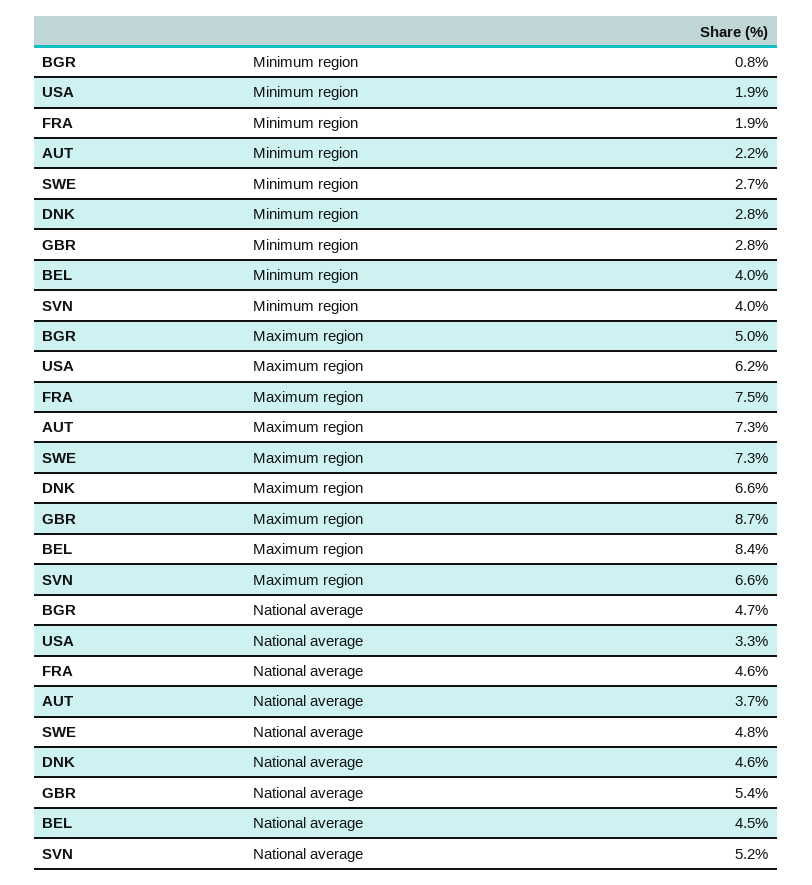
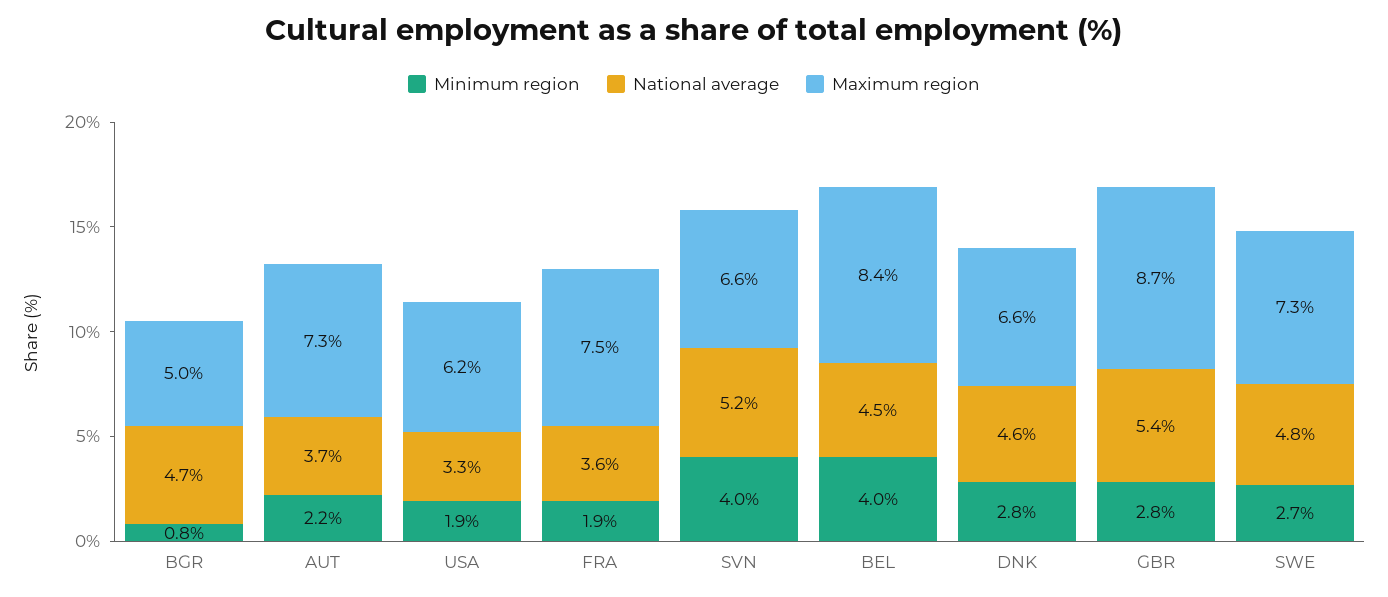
  {
    "Minimum region": {
      "BGR": 0.8,
      "USA": 1.9,
      "FRA": 1.9,
      "AUT": 2.2,
      "SWE": 2.7,
      "DNK": 2.8,
      "GBR": 2.8,
      "BEL": 4,
      "SVN": 4
    },
    "Maximum region": {
      "BGR": 5,
      "USA": 6.2,
      "FRA": 7.5,
      "AUT": 7.3,
      "SWE": 7.3,
      "DNK": 6.6,
      "GBR": 8.7,
      "BEL": 8.4,
      "SVN": 6.6
    },
    "National average": {
      "BGR": 4.7,
      "USA": 3.3,
-     "FRA": 4.6,
+     "FRA": 3.6,
      "AUT": 3.7,
      "SWE": 4.8,
      "DNK": 4.6,
      "GBR": 5.4,
      "BEL": 4.5,
      "SVN": 5.2
    }
  }

